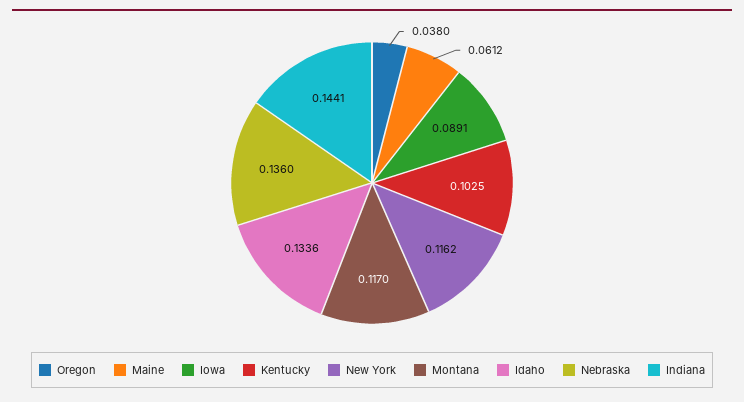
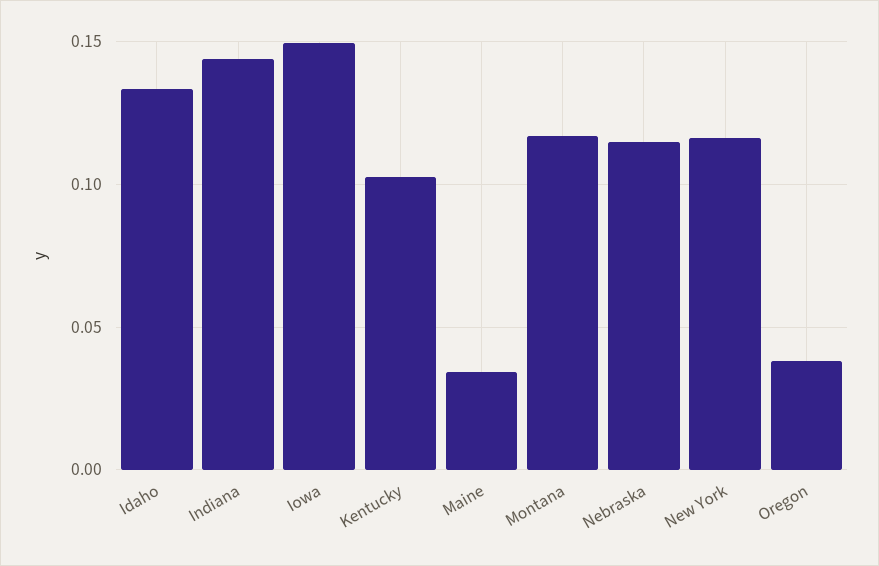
  {
    "Oregon": 0.038,
-   "Maine": 0.0612,
+   "Maine": 0.035,
-   "Iowa": 0.0891,
+   "Iowa": 0.15,
    "Kentucky": 0.1025,
    "New York": 0.1162,
    "Montana": 0.117,
    "Idaho": 0.1336,
-   "Nebraska": 0.136,
+   "Nebraska": 0.115,
    "Indiana": 0.1441
  }

